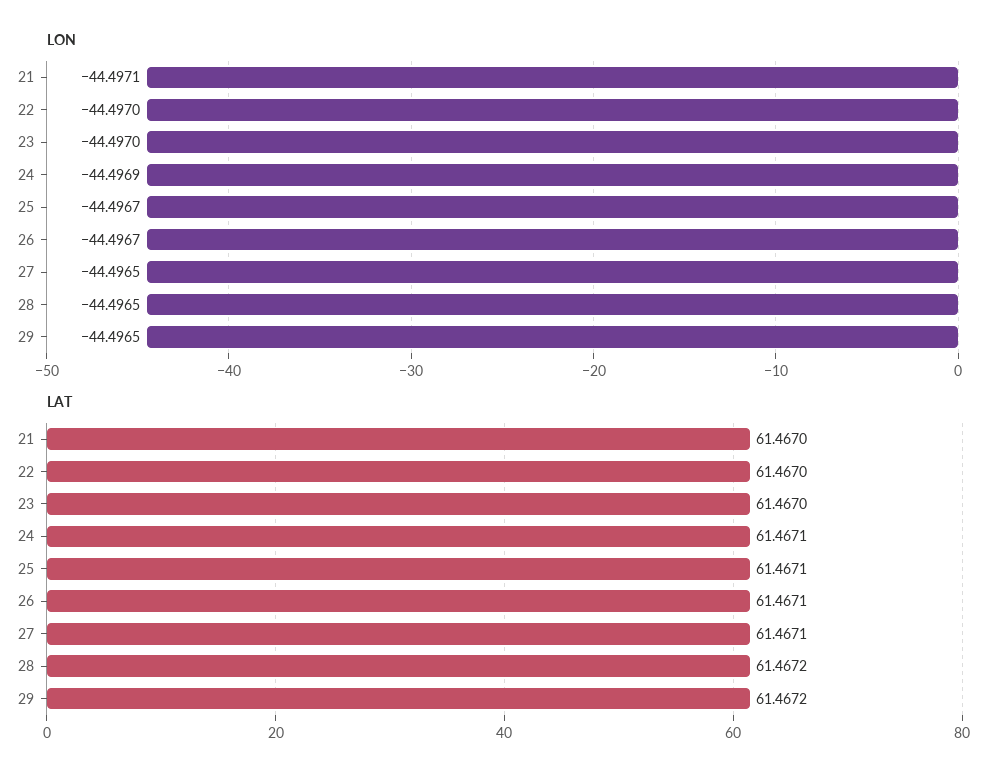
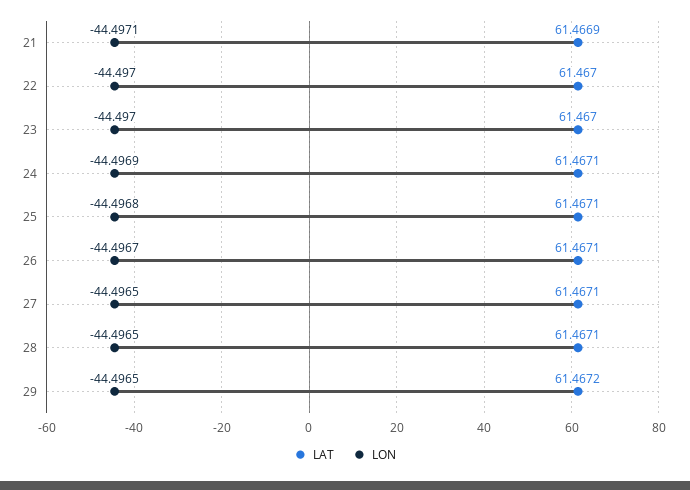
  {
    "LON": {
      "21": -44.4971,
      "22": -44.497,
      "23": -44.497,
      "24": -44.4969,
-     "25": -44.4967,
+     "25": -44.4968,
      "26": -44.4967,
      "27": -44.4965,
      "28": -44.4965,
      "29": -44.4965
    },
    "LAT": {
-     "21": 61.467,
+     "21": 61.4669,
      "22": 61.467,
      "23": 61.467,
      "24": 61.4671,
      "25": 61.4671,
      "26": 61.4671,
      "27": 61.4671,
-     "28": 61.4672,
+     "28": 61.4671,
      "29": 61.4672
    }
  }

